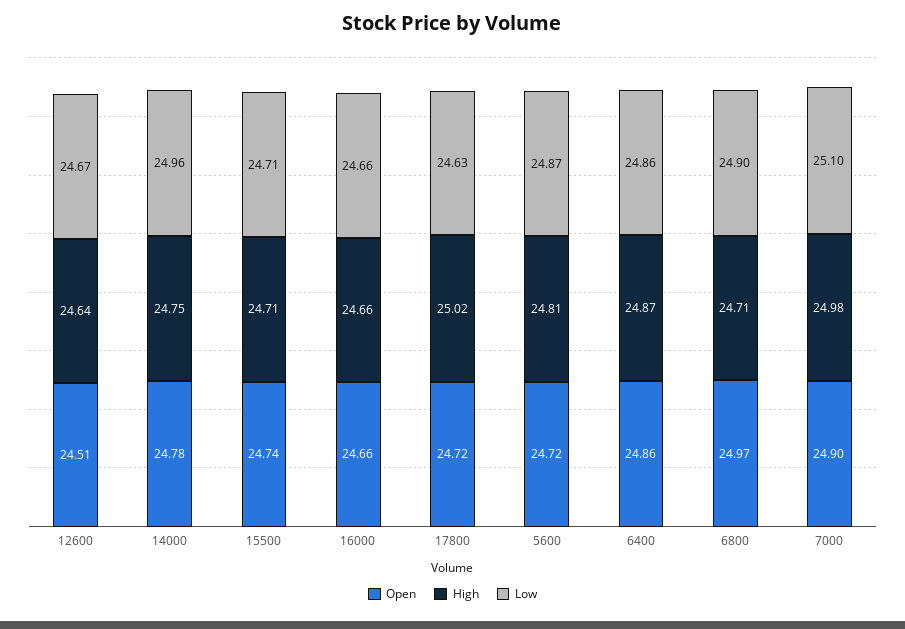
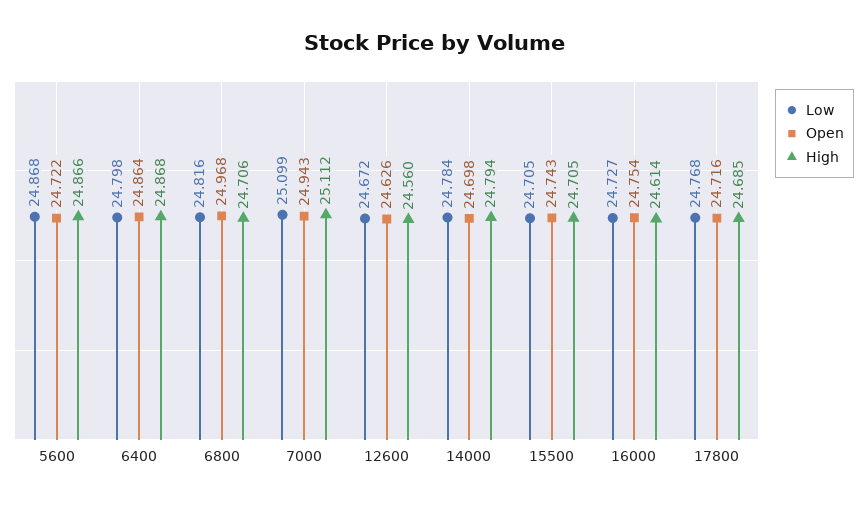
  {
    "Open": {
-     "12600": 24.51,
+     "12600": 24.626,
-     "14000": 24.78,
+     "14000": 24.698,
      "15500": 24.743,
-     "16000": 24.66,
+     "16000": 24.754,
      "17800": 24.716,
      "5600": 24.722,
      "6400": 24.864,
      "6800": 24.968,
-     "7000": 24.9
+     "7000": 24.943
    },
    "High": {
-     "12600": 24.64,
+     "12600": 24.56,
-     "14000": 24.75,
+     "14000": 24.794,
      "15500": 24.705,
-     "16000": 24.66,
+     "16000": 24.614,
-     "17800": 25.02,
+     "17800": 24.685,
-     "5600": 24.81,
+     "5600": 24.866,
      "6400": 24.868,
      "6800": 24.706,
-     "7000": 24.98
+     "7000": 25.112
    },
    "Low": {
      "12600": 24.672,
-     "14000": 24.96,
+     "14000": 24.784,
      "15500": 24.705,
-     "16000": 24.66,
+     "16000": 24.727,
-     "17800": 24.63,
+     "17800": 24.768,
      "5600": 24.868,
-     "6400": 24.86,
+     "6400": 24.798,
-     "6800": 24.9,
+     "6800": 24.816,
      "7000": 25.099
    }
  }

